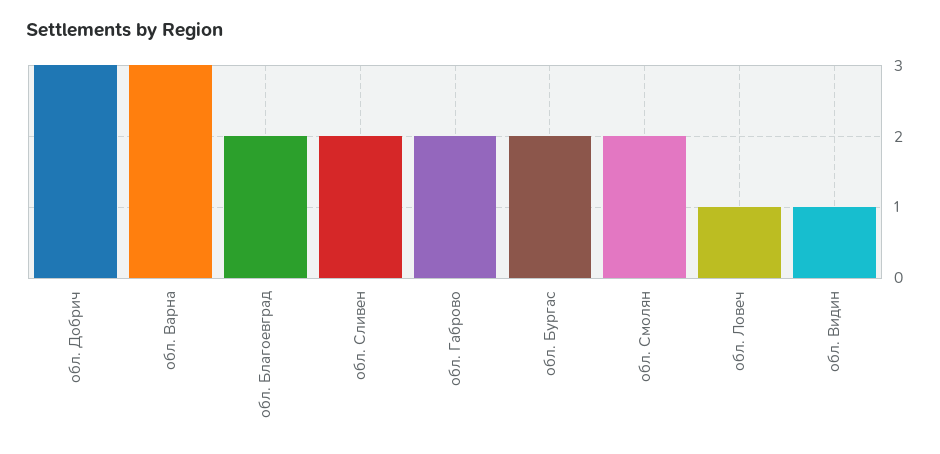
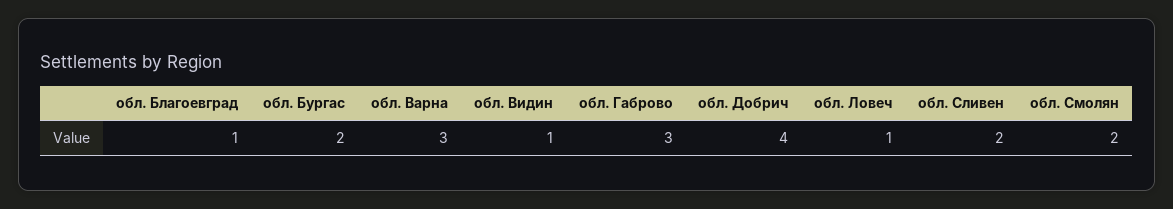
  {
-   "обл. Добрич": 3,
+   "обл. Добрич": 4,
    "обл. Варна": 3,
-   "обл. Благоевград": 2,
+   "обл. Благоевград": 1,
    "обл. Сливен": 2,
-   "обл. Габрово": 2,
+   "обл. Габрово": 3,
    "обл. Бургас": 2,
    "обл. Смолян": 2,
    "обл. Ловеч": 1,
    "обл. Видин": 1
  }

